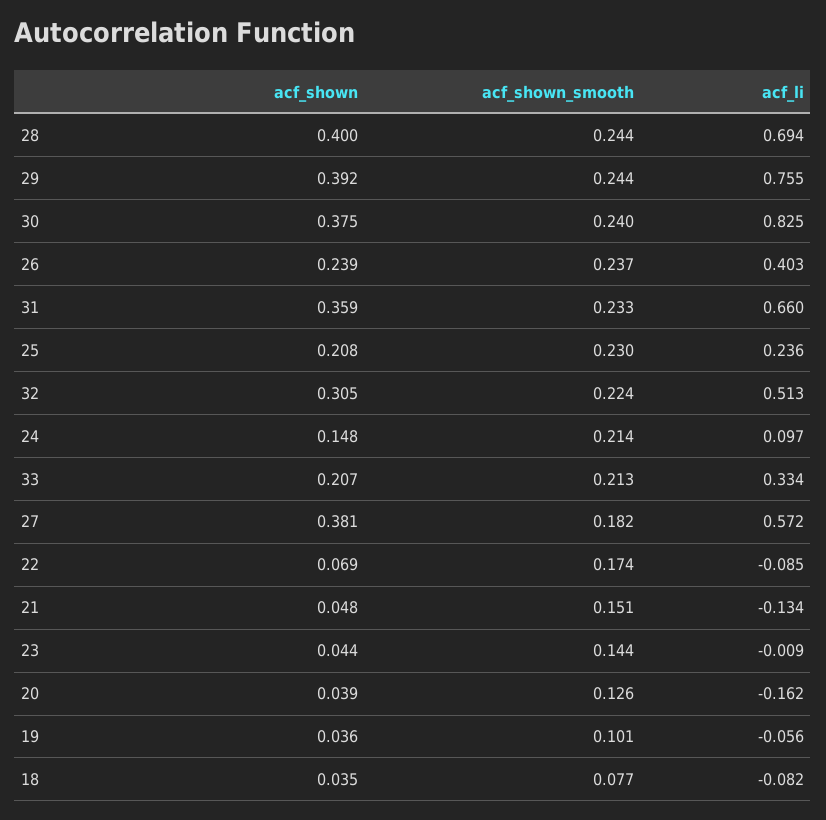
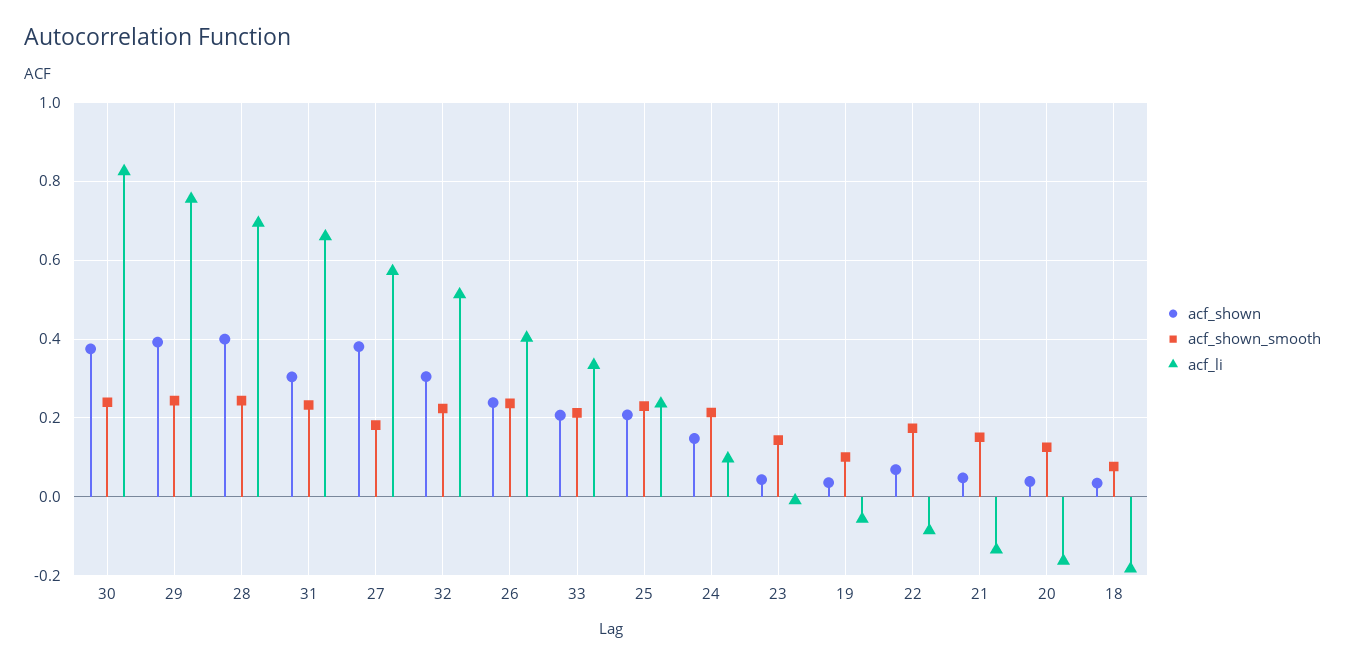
  {
    "acf_shown": {
      "28": 0.4,
      "29": 0.392,
      "30": 0.375,
      "26": 0.239,
-     "31": 0.359,
+     "31": 0.3,
      "25": 0.208,
      "32": 0.305,
      "24": 0.148,
      "33": 0.207,
      "27": 0.381,
      "22": 0.069,
      "21": 0.048,
      "23": 0.044,
      "20": 0.039,
      "19": 0.036,
      "18": 0.035
    },
    "acf_shown_smooth": {
      "28": 0.244,
      "29": 0.244,
      "30": 0.24,
      "26": 0.237,
      "31": 0.233,
      "25": 0.23,
      "32": 0.224,
      "24": 0.214,
      "33": 0.213,
      "27": 0.182,
      "22": 0.174,
      "21": 0.151,
      "23": 0.144,
      "20": 0.126,
      "19": 0.101,
      "18": 0.077
    },
    "acf_li": {
      "28": 0.694,
      "29": 0.755,
      "30": 0.825,
      "26": 0.403,
      "31": 0.66,
      "25": 0.236,
      "32": 0.513,
      "24": 0.097,
      "33": 0.334,
      "27": 0.572,
      "22": -0.085,
      "21": -0.134,
      "23": -0.009,
      "20": -0.162,
      "19": -0.056,
-     "18": -0.082
+     "18": -0.18
    }
  }

